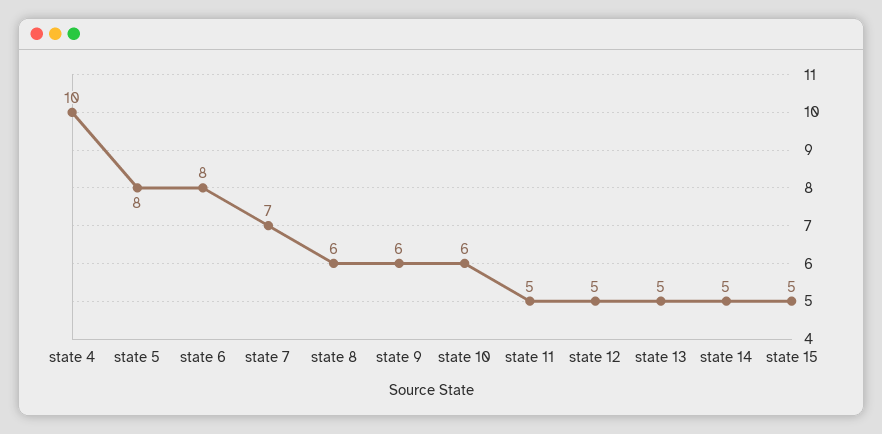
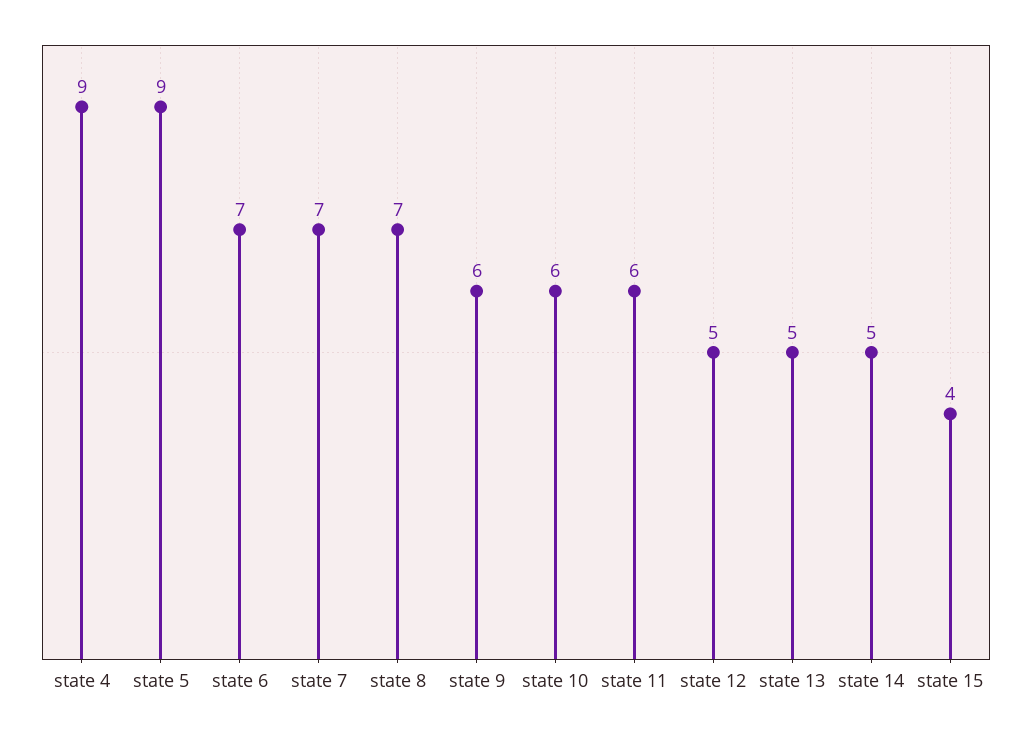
  {
-   "state 4": 10,
+   "state 4": 9,
-   "state 5": 8,
+   "state 5": 9,
-   "state 6": 8,
+   "state 6": 7,
    "state 7": 7,
-   "state 8": 6,
+   "state 8": 7,
    "state 9": 6,
    "state 10": 6,
-   "state 11": 5,
+   "state 11": 6,
    "state 12": 5,
    "state 13": 5,
    "state 14": 5,
-   "state 15": 5
+   "state 15": 4
  }

